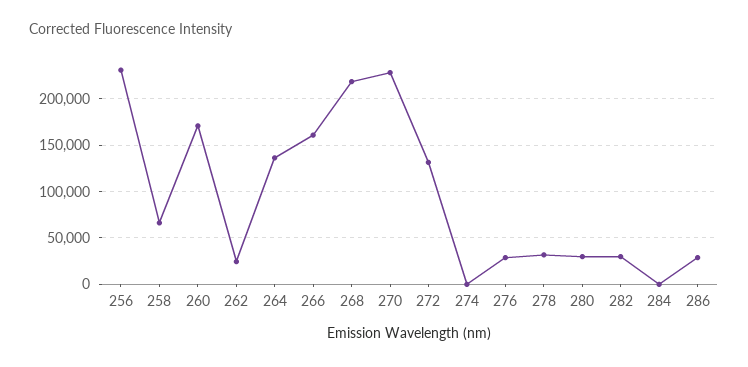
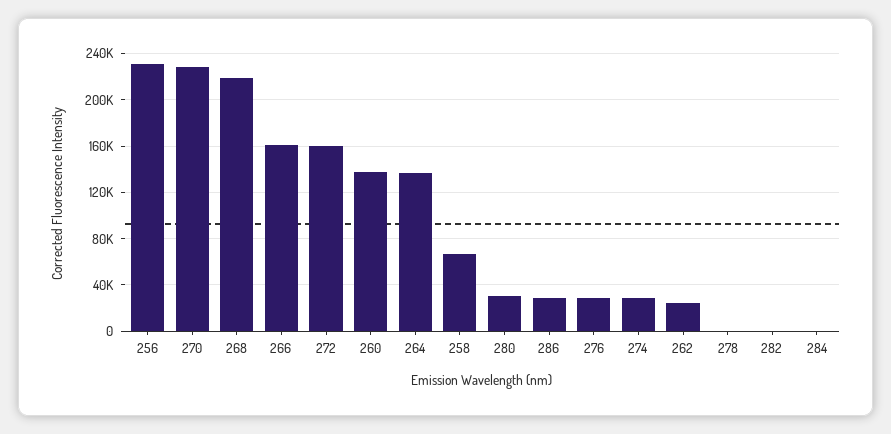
  {
    "256": 230000,
    "258": 70000,
-   "260": 170000,
+   "260": 140000,
    "262": 20000,
    "264": 140000,
    "266": 160000,
    "268": 220000,
    "270": 230000,
-   "272": 130000,
+   "272": 160000,
-   "274": 0,
+   "274": 30000,
    "276": 30000,
-   "278": 30000,
+   "278": 0,
    "280": 30000,
-   "282": 30000,
+   "282": 0,
    "284": 0,
    "286": 30000
  }

